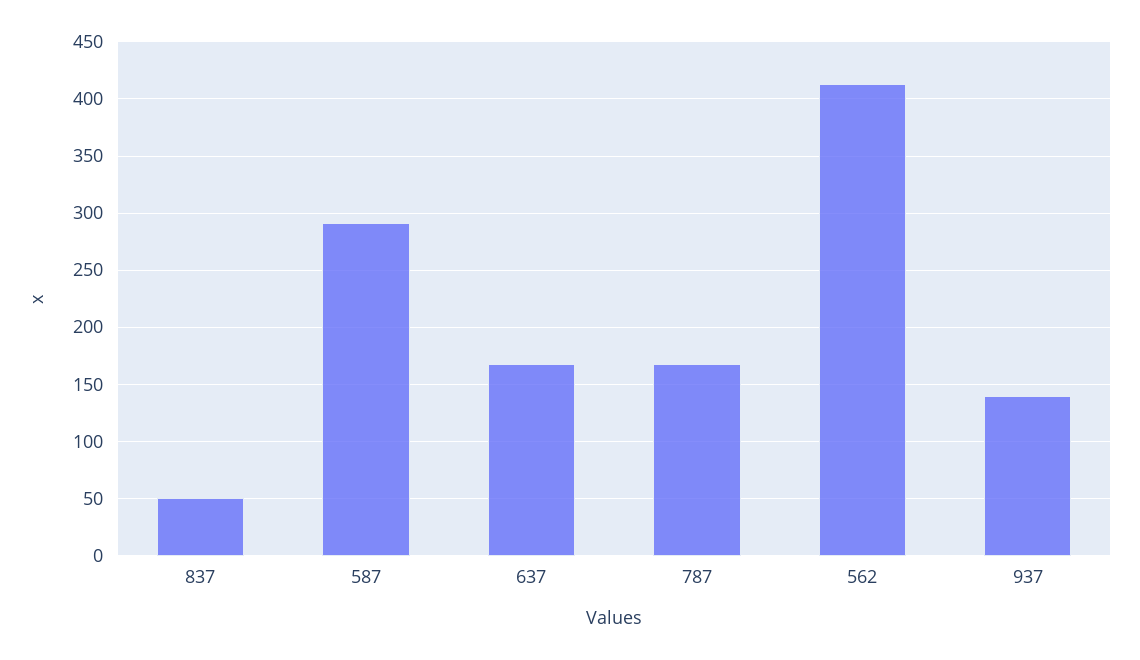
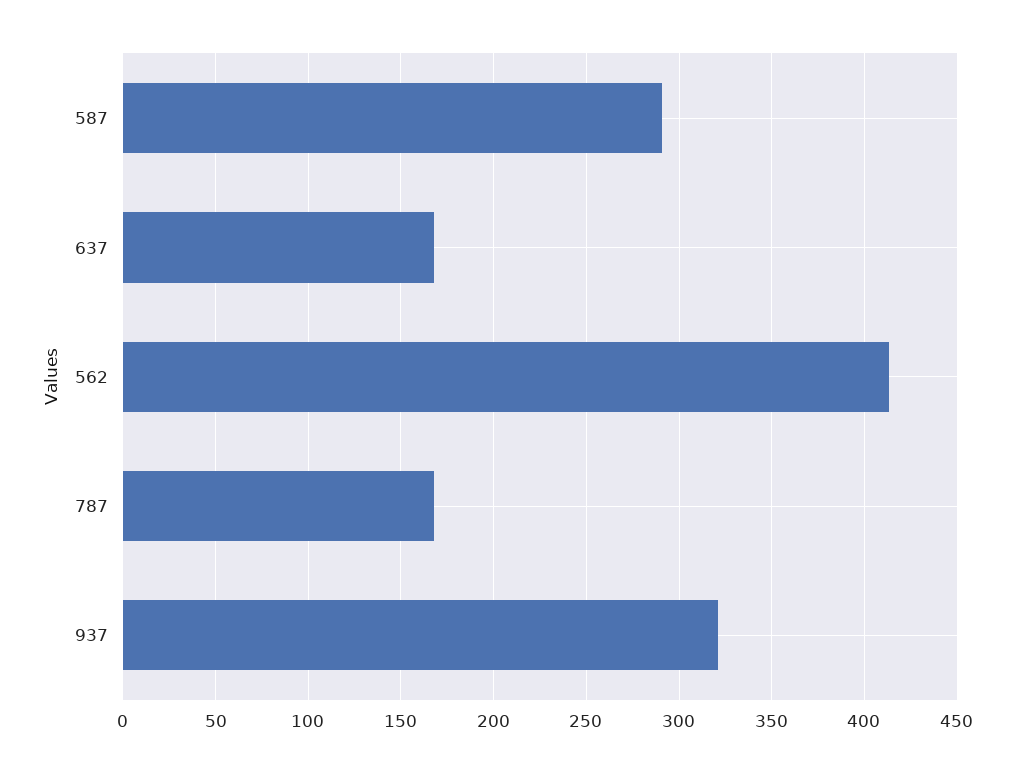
  {
-   "837": 50,
    "587": 290,
    "637": 170,
    "787": 170,
    "562": 415,
-   "937": 140
+   "937": 320
  }

